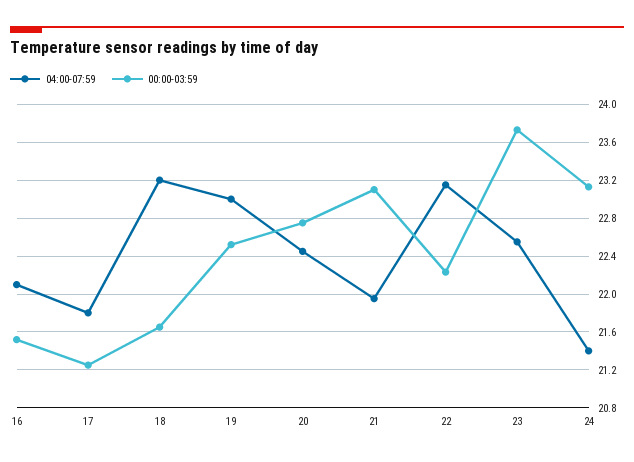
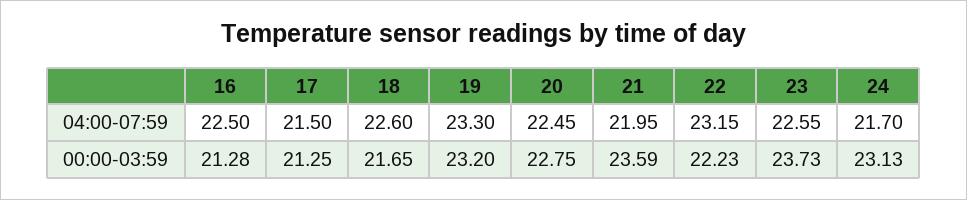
  {
    "04:00-07:59": {
-     "16": 22.1,
+     "16": 22.5,
-     "17": 21.8,
+     "17": 21.5,
-     "18": 23.2,
+     "18": 22.6,
-     "19": 23,
+     "19": 23.3,
      "20": 22.45,
      "21": 21.95,
      "22": 23.15,
      "23": 22.55,
-     "24": 21.4
+     "24": 21.7
    },
    "00:00-03:59": {
-     "16": 21.5,
+     "16": 21.28,
      "17": 21.25,
      "18": 21.65,
-     "19": 22.5,
+     "19": 23.2,
      "20": 22.75,
-     "21": 23.1,
+     "21": 23.59,
      "22": 22.23,
      "23": 23.73,
      "24": 23.13
    }
  }

